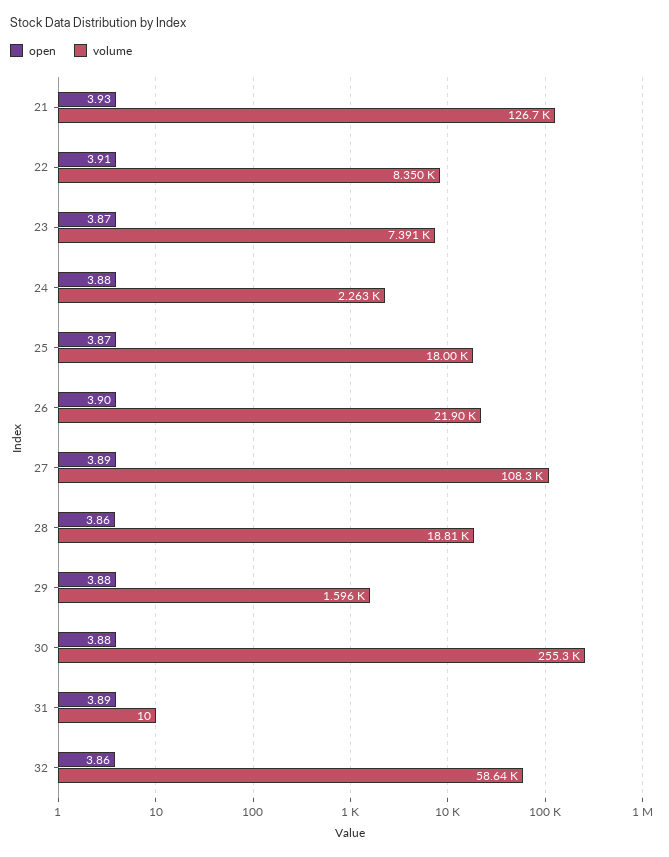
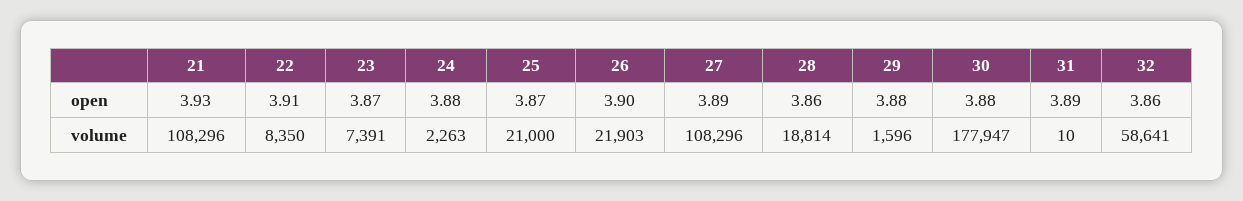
  {
    "open": {
      "21": 3.93,
      "22": 3.91,
      "23": 3.87,
      "24": 3.88,
      "25": 3.87,
      "26": 3.9,
      "27": 3.89,
      "28": 3.86,
      "29": 3.88,
      "30": 3.88,
      "31": 3.89,
      "32": 3.86
    },
    "volume": {
-     "21": 126700,
+     "21": 108296,
      "22": 8350,
      "23": 7391,
      "24": 2263,
-     "25": 18000,
+     "25": 21000,
      "26": 21903,
      "27": 108296,
      "28": 18814,
      "29": 1596,
-     "30": 255300,
+     "30": 177947,
      "31": 10,
      "32": 58641
    }
  }

